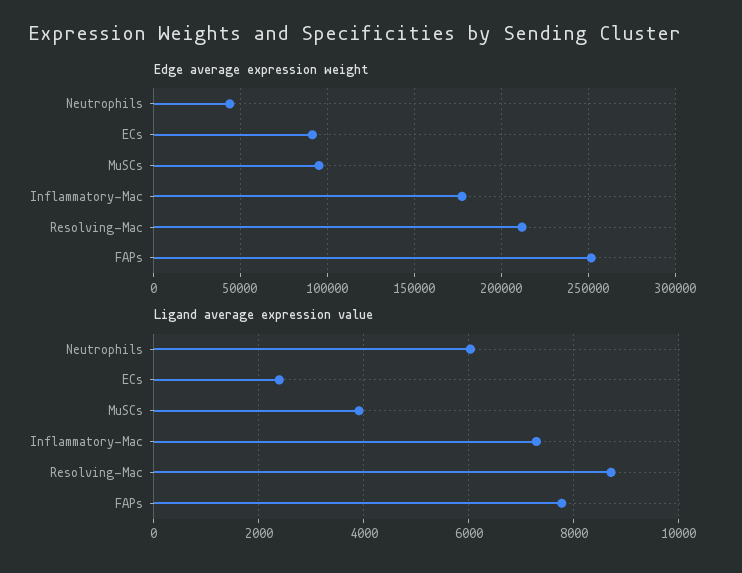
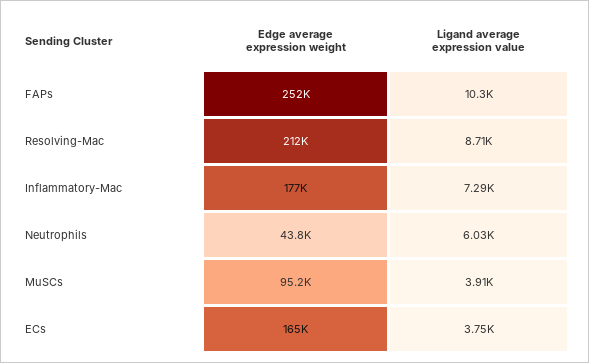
  {
    "Edge average expression weight": {
      "Neutrophils": 43800,
-     "ECs": 90000,
+     "ECs": 165000,
      "MuSCs": 95200,
      "Inflammatory-Mac": 177000,
      "Resolving-Mac": 212000,
      "FAPs": 252000
    },
    "Ligand average expression value": {
      "Neutrophils": 6030,
-     "ECs": 2400,
+     "ECs": 3750,
      "MuSCs": 3910,
      "Inflammatory-Mac": 7290,
      "Resolving-Mac": 8710,
-     "FAPs": 7800
+     "FAPs": 10300
    }
  }

